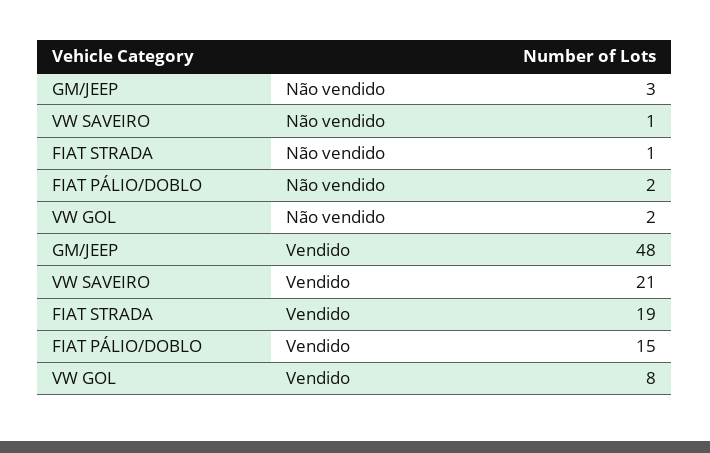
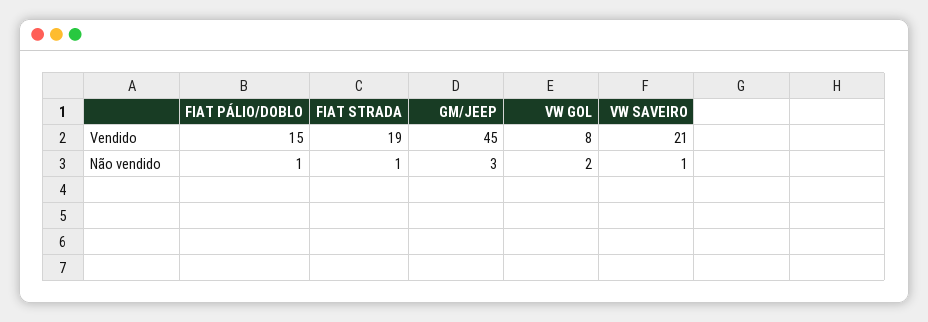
  {
    "GM/JEEP": {
      "Não vendido": 3,
-     "Vendido": 48
+     "Vendido": 45
    },
    "VW SAVEIRO": {
      "Não vendido": 1,
      "Vendido": 21
    },
    "FIAT STRADA": {
      "Não vendido": 1,
      "Vendido": 19
    },
    "FIAT PÁLIO/DOBLO": {
-     "Não vendido": 2,
+     "Não vendido": 1,
      "Vendido": 15
    },
    "VW GOL": {
      "Não vendido": 2,
      "Vendido": 8
    }
  }

